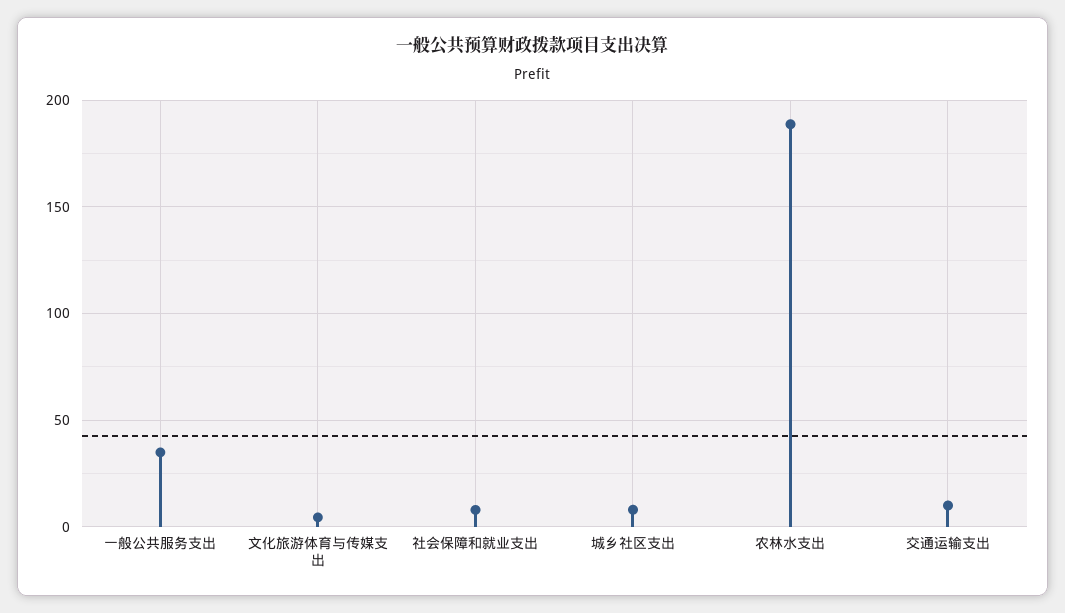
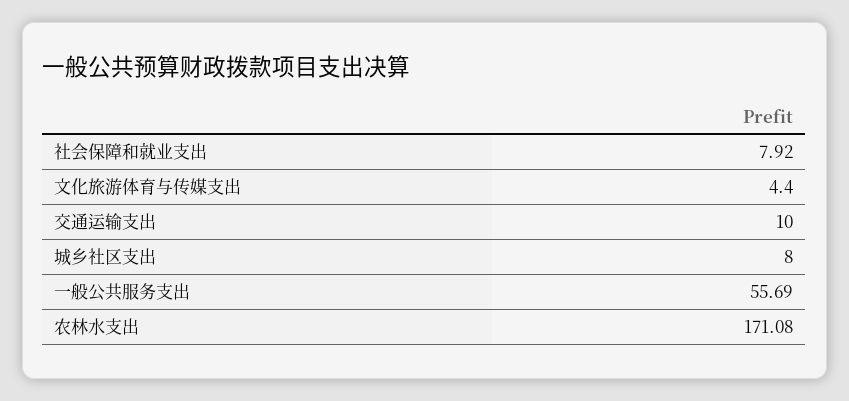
  {
-   "一般公共服务支出": 35,
+   "一般公共服务支出": 55.69,
    "文化旅游体育与传媒支出": 4.4,
    "社会保障和就业支出": 7.92,
    "城乡社区支出": 8,
-   "农林水支出": 190,
+   "农林水支出": 171.08,
    "交通运输支出": 10
  }

